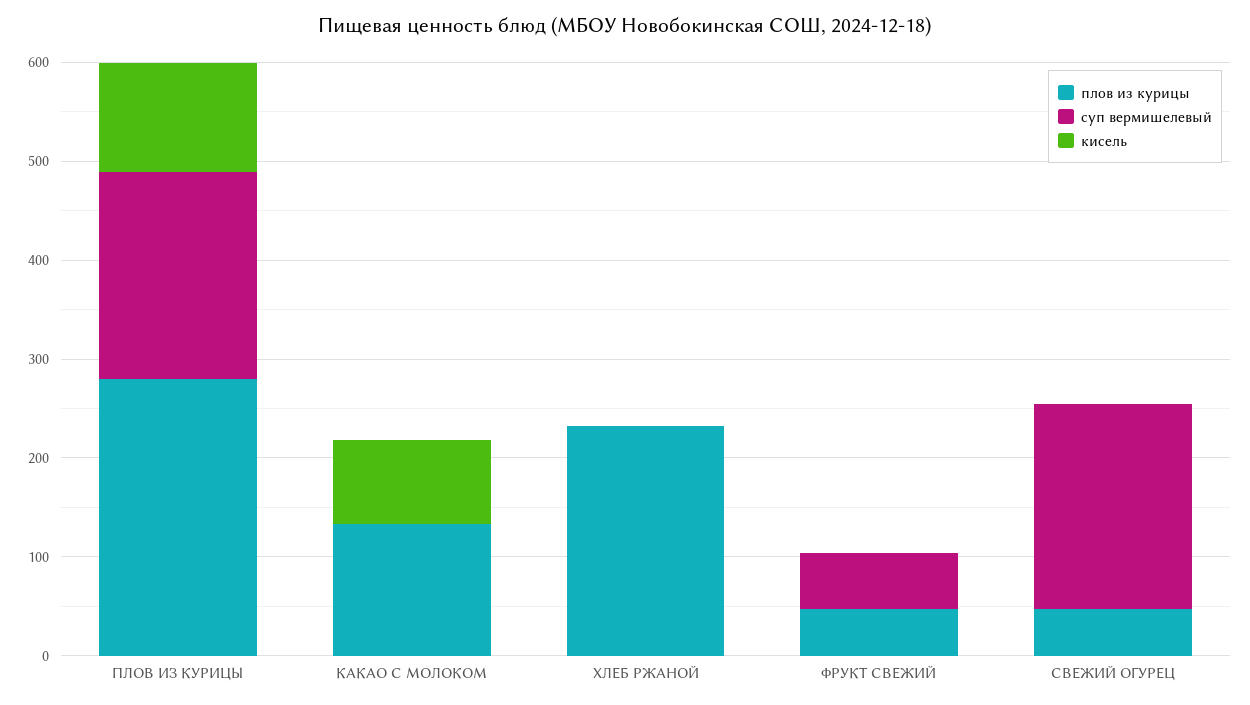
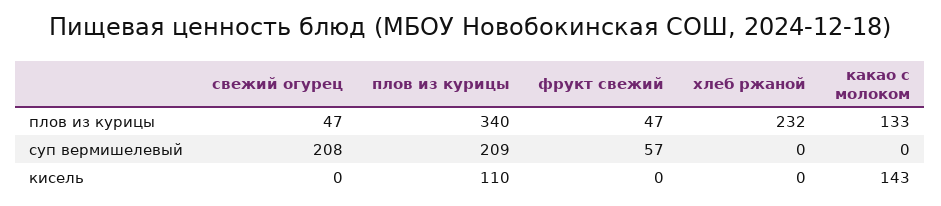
  {
    "плов из курицы": {
-     "ПЛОВ ИЗ КУРИЦЫ": 280,
+     "ПЛОВ ИЗ КУРИЦЫ": 340,
      "КАКАО С МОЛОКОМ": 133,
      "ХЛЕБ РЖАНОЙ": 232,
      "ФРУКТ СВЕЖИЙ": 47,
      "СВЕЖИЙ ОГУРЕЦ": 47
    },
    "суп вермишелевый": {
      "ПЛОВ ИЗ КУРИЦЫ": 209,
      "КАКАО С МОЛОКОМ": 0,
      "ХЛЕБ РЖАНОЙ": 0,
      "ФРУКТ СВЕЖИЙ": 57,
      "СВЕЖИЙ ОГУРЕЦ": 208
    },
    "кисель": {
      "ПЛОВ ИЗ КУРИЦЫ": 110,
-     "КАКАО С МОЛОКОМ": 80,
+     "КАКАО С МОЛОКОМ": 143,
      "ХЛЕБ РЖАНОЙ": 0,
      "ФРУКТ СВЕЖИЙ": 0,
      "СВЕЖИЙ ОГУРЕЦ": 0
    }
  }

